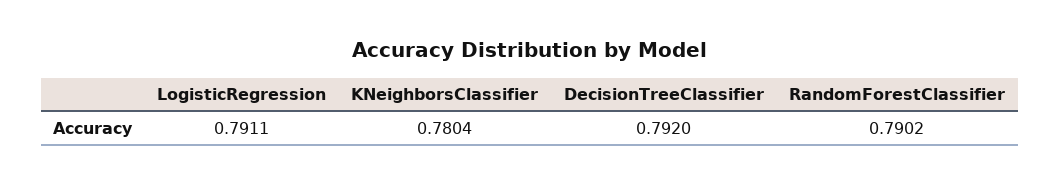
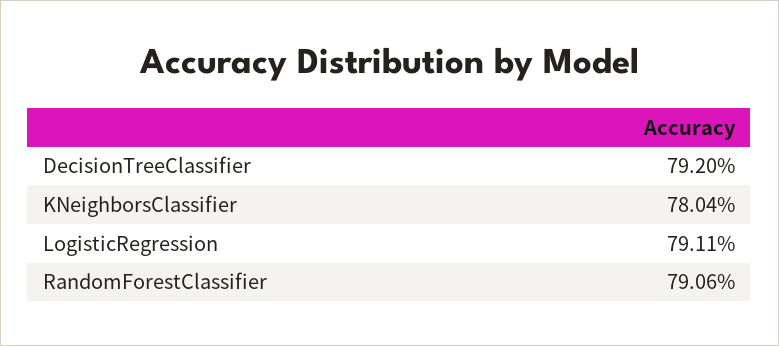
  {
    "LogisticRegression": 0.7911,
    "KNeighborsClassifier": 0.7804,
    "DecisionTreeClassifier": 0.792,
-   "RandomForestClassifier": 0.7902
+   "RandomForestClassifier": 0.7906
  }

